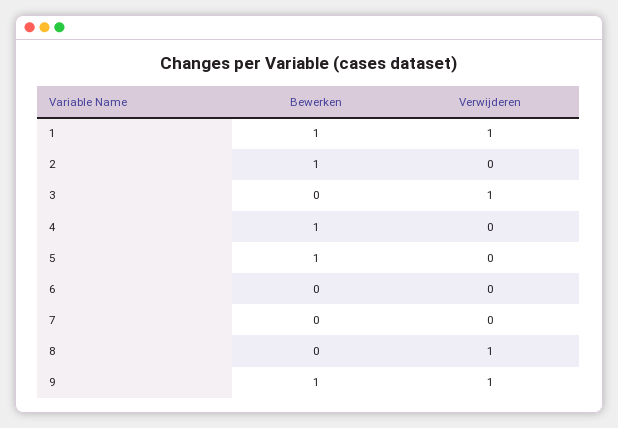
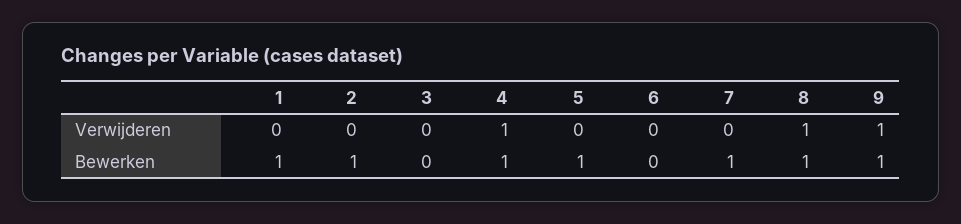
  {
    "Bewerken": {
      "1": 1,
      "2": 1,
      "3": 0,
      "4": 1,
      "5": 1,
      "6": 0,
-     "7": 0,
+     "7": 1,
-     "8": 0,
+     "8": 1,
      "9": 1
    },
    "Verwijderen": {
-     "1": 1,
+     "1": 0,
      "2": 0,
-     "3": 1,
+     "3": 0,
-     "4": 0,
+     "4": 1,
      "5": 0,
      "6": 0,
      "7": 0,
      "8": 1,
      "9": 1
    }
  }

